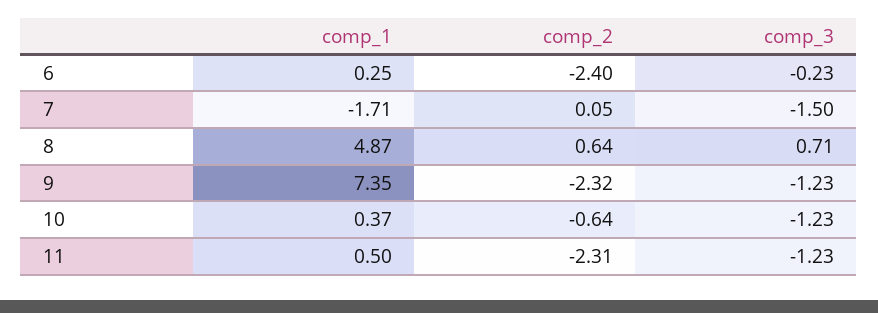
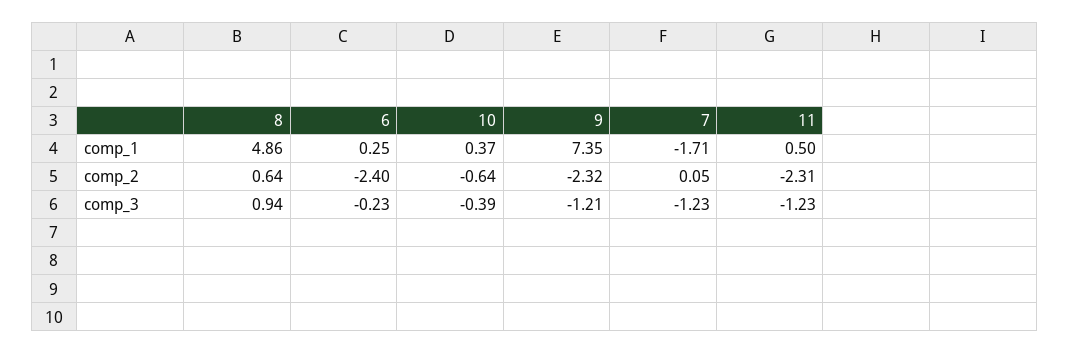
  {
    "comp_1": {
      "6": 0.25,
      "7": -1.71,
-     "8": 4.87,
+     "8": 4.86,
      "9": 7.35,
      "10": 0.37,
      "11": 0.5
    },
    "comp_2": {
      "6": -2.4,
      "7": 0.05,
      "8": 0.64,
      "9": -2.32,
      "10": -0.64,
      "11": -2.31
    },
    "comp_3": {
      "6": -0.23,
-     "7": -1.5,
+     "7": -1.23,
-     "8": 0.71,
+     "8": 0.94,
-     "9": -1.23,
+     "9": -1.21,
-     "10": -1.23,
+     "10": -0.39,
      "11": -1.23
    }
  }

